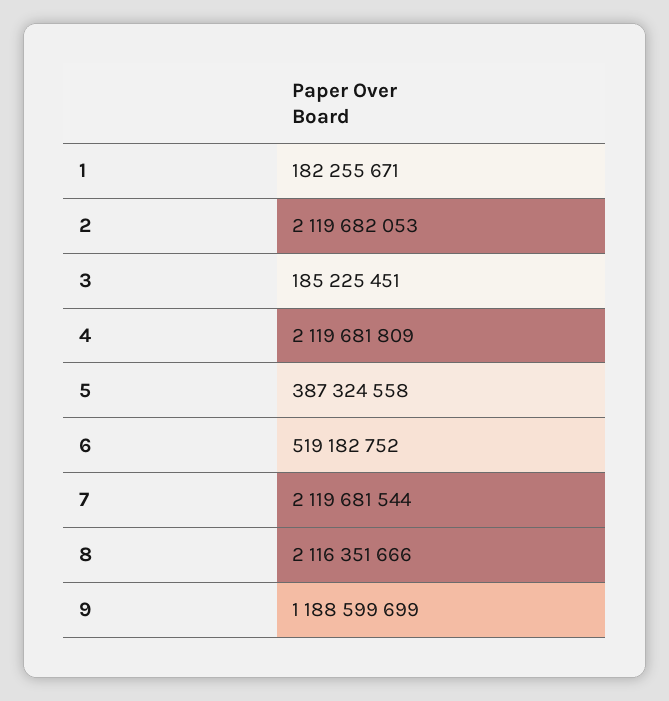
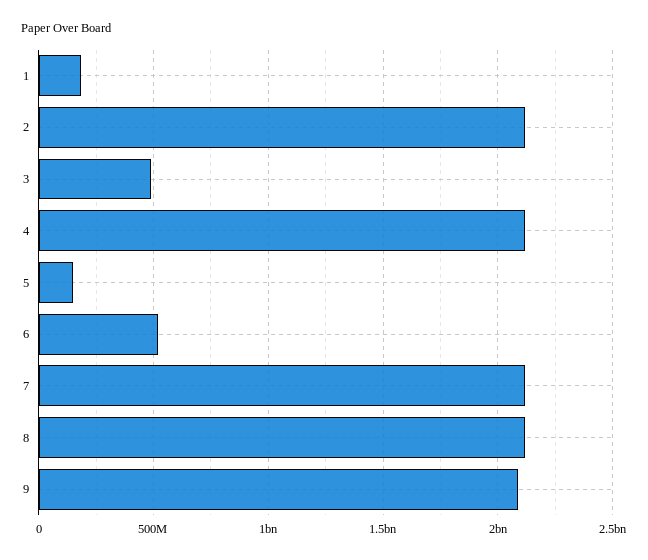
  {
    "1": 182255671,
    "2": 2119682053,
-   "3": 185225451,
+   "3": 500000000,
    "4": 2119681809,
-   "5": 387324558,
+   "5": 150000000,
    "6": 519182752,
    "7": 2119681544,
    "8": 2116351666,
-   "9": 1188599699
+   "9": 2100000000
  }

